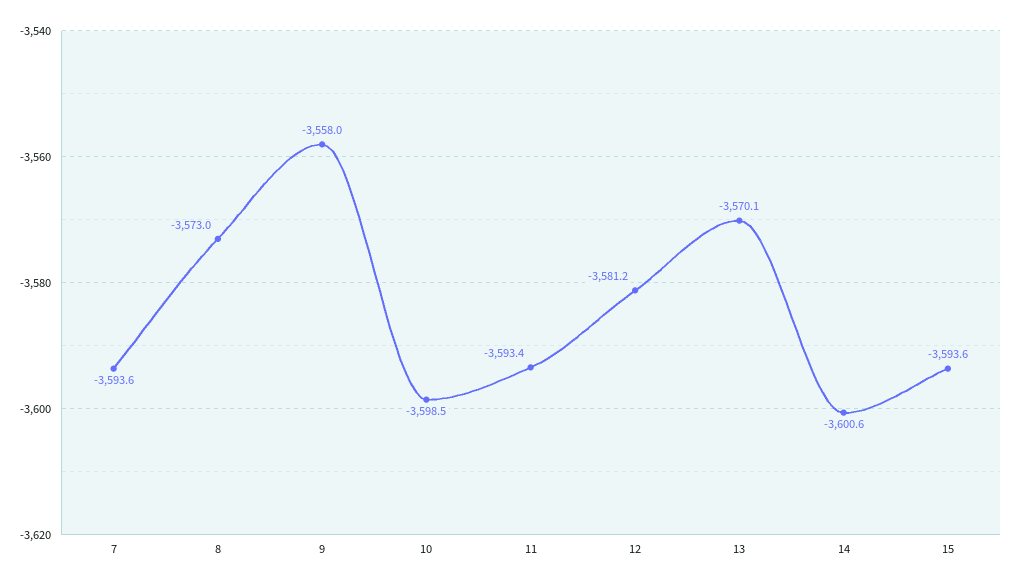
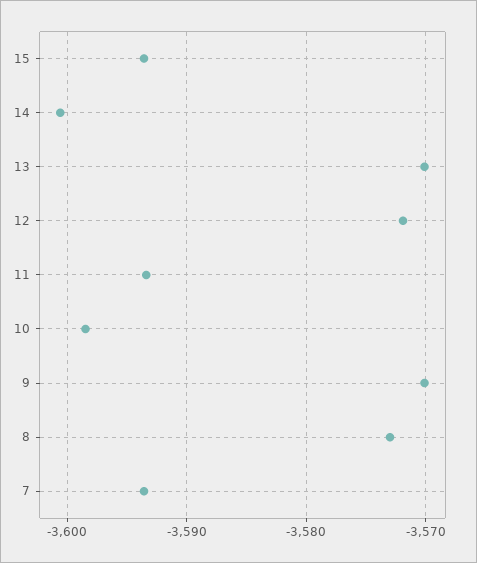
  {
    "7": -3593.6,
    "8": -3573,
-   "9": -3558,
+   "9": -3570,
    "10": -3598.5,
    "11": -3593.4,
-   "12": -3581.2,
+   "12": -3572,
    "13": -3570.1,
    "14": -3600.6,
    "15": -3593.6
  }

